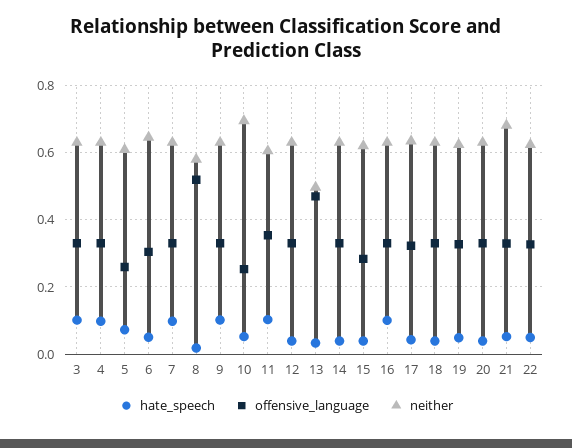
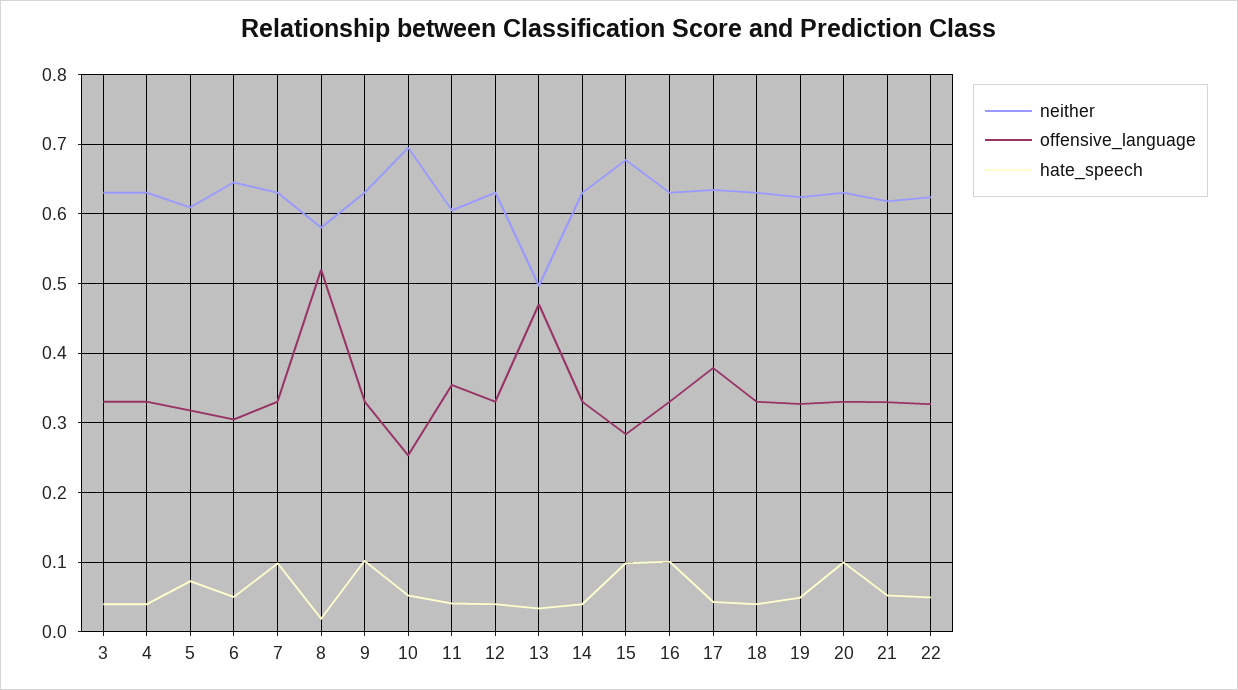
  {
    "hate_speech": {
-     "3": 0.1,
+     "3": 0.04,
-     "4": 0.1,
+     "4": 0.04,
      "5": 0.07,
      "6": 0.05,
      "7": 0.1,
      "8": 0.02,
      "9": 0.1,
      "10": 0.05,
-     "11": 0.1,
+     "11": 0.04,
      "12": 0.04,
      "13": 0.03,
      "14": 0.04,
-     "15": 0.04,
+     "15": 0.1,
      "16": 0.1,
      "17": 0.04,
      "18": 0.04,
      "19": 0.05,
-     "20": 0.04,
+     "20": 0.1,
      "21": 0.05,
      "22": 0.05
    },
    "offensive_language": {
      "3": 0.33,
      "4": 0.33,
-     "5": 0.26,
+     "5": 0.32,
      "6": 0.3,
      "7": 0.33,
      "8": 0.52,
      "9": 0.33,
      "10": 0.25,
      "11": 0.35,
      "12": 0.33,
      "13": 0.47,
      "14": 0.33,
      "15": 0.28,
      "16": 0.33,
-     "17": 0.32,
+     "17": 0.38,
      "18": 0.33,
      "19": 0.33,
      "20": 0.33,
      "21": 0.33,
      "22": 0.33
    },
    "neither": {
      "3": 0.63,
      "4": 0.63,
      "5": 0.61,
      "6": 0.65,
      "7": 0.63,
      "8": 0.58,
      "9": 0.63,
      "10": 0.69,
      "11": 0.61,
      "12": 0.63,
      "13": 0.5,
      "14": 0.63,
-     "15": 0.62,
+     "15": 0.68,
      "16": 0.63,
      "17": 0.63,
      "18": 0.63,
      "19": 0.62,
      "20": 0.63,
-     "21": 0.68,
+     "21": 0.62,
      "22": 0.62
    }
  }

